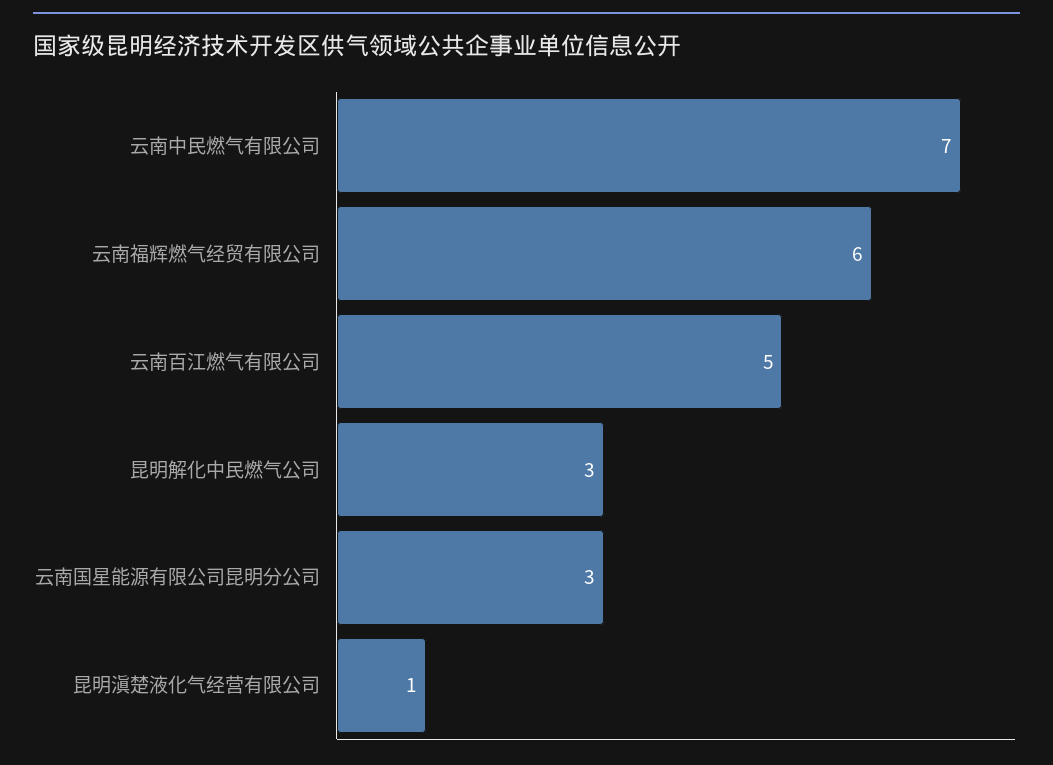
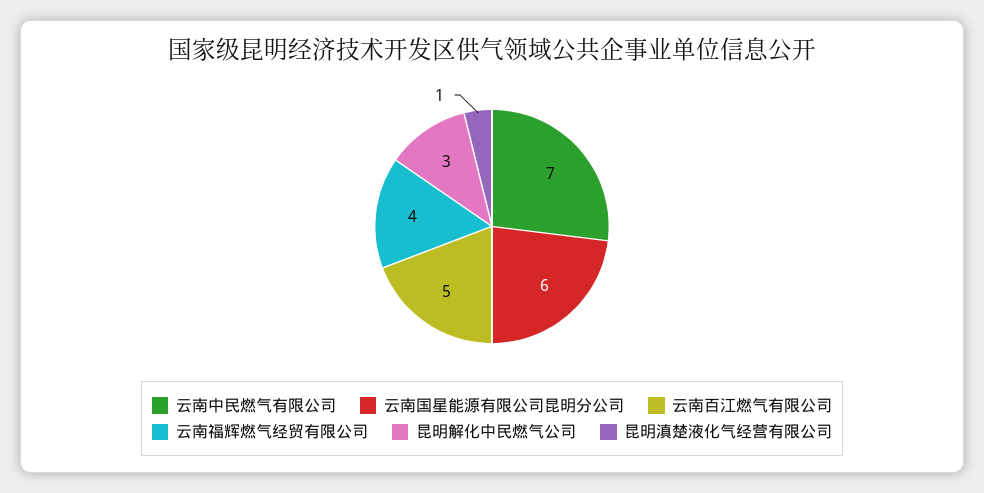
  {
    "云南中民燃气有限公司": 7,
-   "云南福辉燃气经贸有限公司": 6,
+   "云南福辉燃气经贸有限公司": 4,
    "云南百江燃气有限公司": 5,
    "昆明解化中民燃气公司": 3,
-   "云南国星能源有限公司昆明分公司": 3,
+   "云南国星能源有限公司昆明分公司": 6,
    "昆明滇楚液化气经营有限公司": 1
  }

